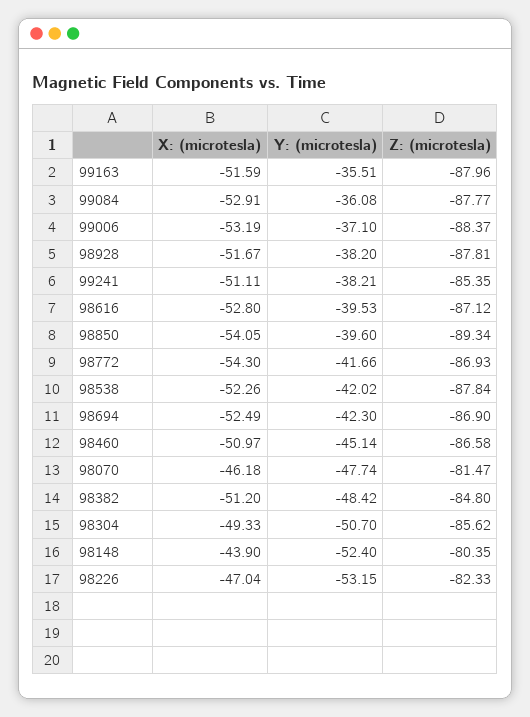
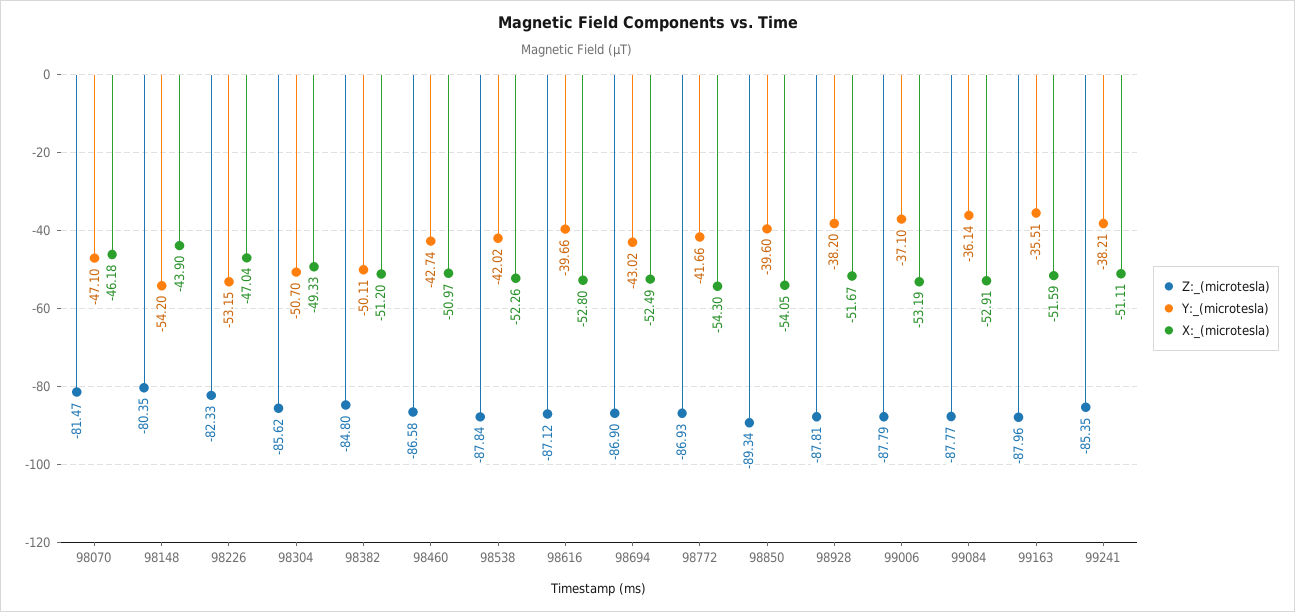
  {
    "X: (microtesla)": {
      "99163": -51.59,
      "99084": -52.91,
      "99006": -53.19,
      "98928": -51.67,
      "99241": -51.11,
      "98616": -52.8,
      "98850": -54.05,
      "98772": -54.3,
      "98538": -52.26,
      "98694": -52.49,
      "98460": -50.97,
      "98070": -46.18,
      "98382": -51.2,
      "98304": -49.33,
      "98148": -43.9,
      "98226": -47.04
    },
    "Y: (microtesla)": {
      "99163": -35.51,
-     "99084": -36.08,
+     "99084": -36.14,
      "99006": -37.1,
      "98928": -38.2,
      "99241": -38.21,
-     "98616": -39.53,
+     "98616": -39.66,
      "98850": -39.6,
      "98772": -41.66,
      "98538": -42.02,
-     "98694": -42.3,
+     "98694": -43.02,
-     "98460": -45.14,
+     "98460": -42.74,
-     "98070": -47.74,
+     "98070": -47.1,
-     "98382": -48.42,
+     "98382": -50.11,
      "98304": -50.7,
-     "98148": -52.4,
+     "98148": -54.2,
      "98226": -53.15
    },
    "Z: (microtesla)": {
      "99163": -87.96,
      "99084": -87.77,
-     "99006": -88.37,
+     "99006": -87.79,
      "98928": -87.81,
      "99241": -85.35,
      "98616": -87.12,
      "98850": -89.34,
      "98772": -86.93,
      "98538": -87.84,
      "98694": -86.9,
      "98460": -86.58,
      "98070": -81.47,
      "98382": -84.8,
      "98304": -85.62,
      "98148": -80.35,
      "98226": -82.33
    }
  }

